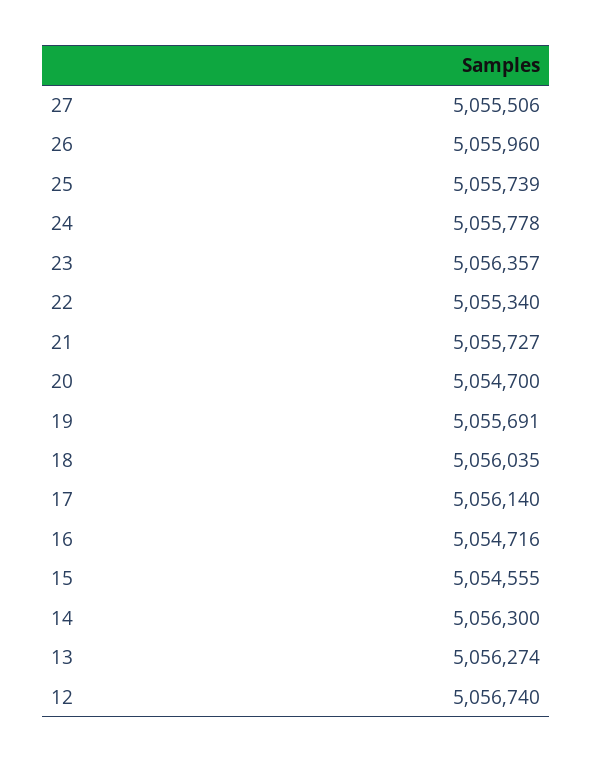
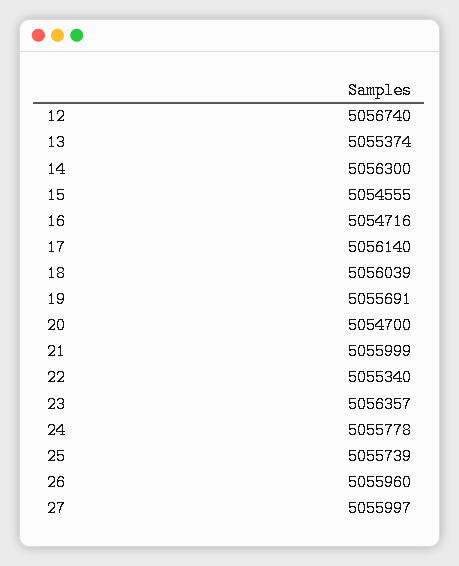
  {
-   "27": 5055506,
+   "27": 5055997,
    "26": 5055960,
    "25": 5055739,
    "24": 5055778,
    "23": 5056357,
    "22": 5055340,
-   "21": 5055727,
+   "21": 5055999,
    "20": 5054700,
    "19": 5055691,
-   "18": 5056035,
+   "18": 5056039,
    "17": 5056140,
    "16": 5054716,
    "15": 5054555,
    "14": 5056300,
-   "13": 5056274,
+   "13": 5055374,
    "12": 5056740
  }

